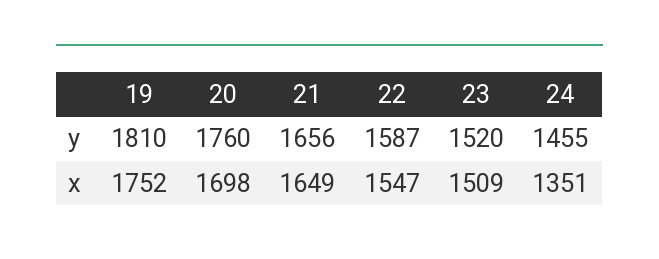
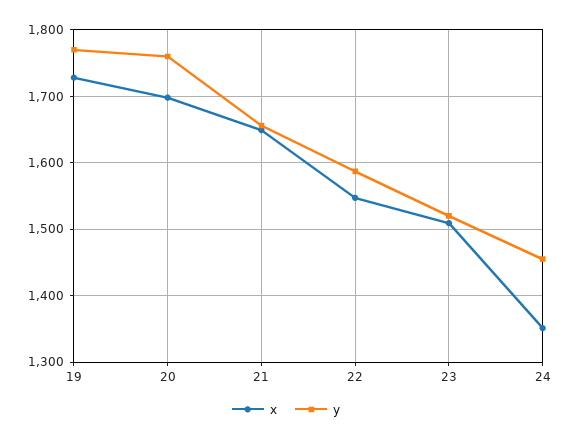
  {
    "y": {
-     "19": 1810,
+     "19": 1770,
      "20": 1760,
      "21": 1656,
      "22": 1587,
      "23": 1520,
      "24": 1455
    },
    "x": {
-     "19": 1752,
+     "19": 1730,
      "20": 1698,
      "21": 1649,
      "22": 1547,
      "23": 1509,
      "24": 1351
    }
  }

